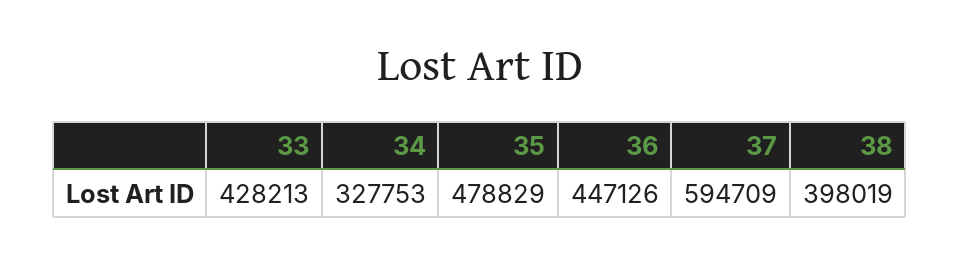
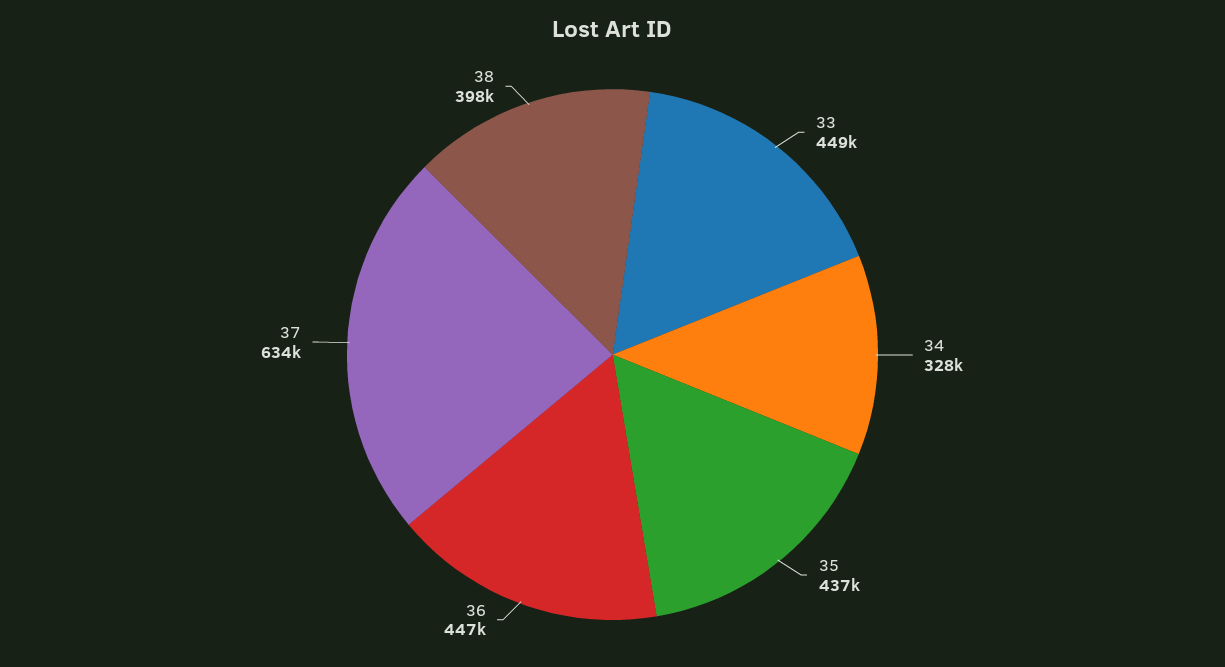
  {
-   "33": 428213,
+   "33": 449000,
    "34": 327753,
-   "35": 478829,
+   "35": 437000,
    "36": 447126,
-   "37": 594709,
+   "37": 634000,
    "38": 398019
  }

